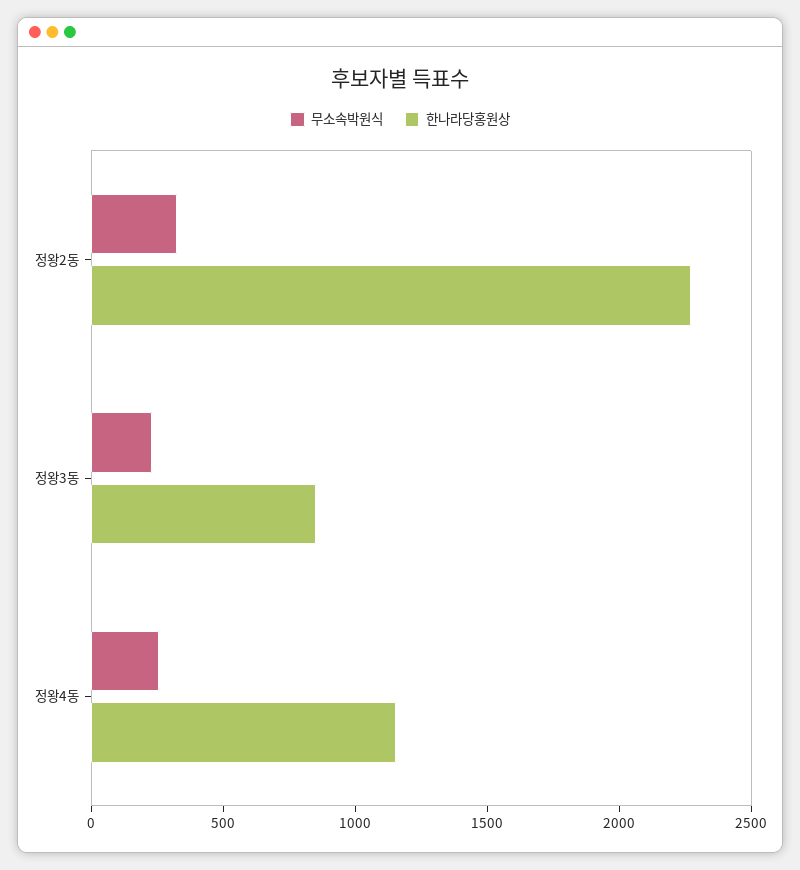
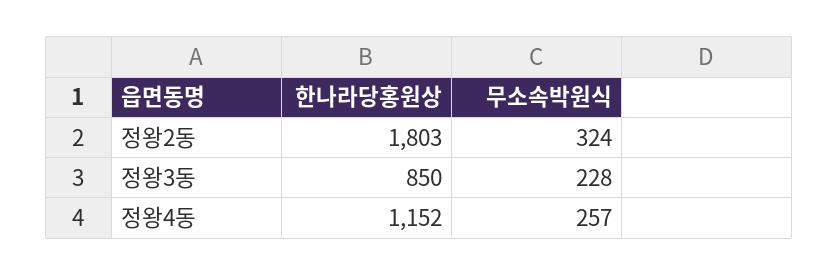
  {
    "무소속박원식": {
      "정왕2동": 324,
      "정왕3동": 228,
      "정왕4동": 257
    },
    "한나라당홍원상": {
-     "정왕2동": 2300,
+     "정왕2동": 1803,
      "정왕3동": 850,
      "정왕4동": 1152
    }
  }

